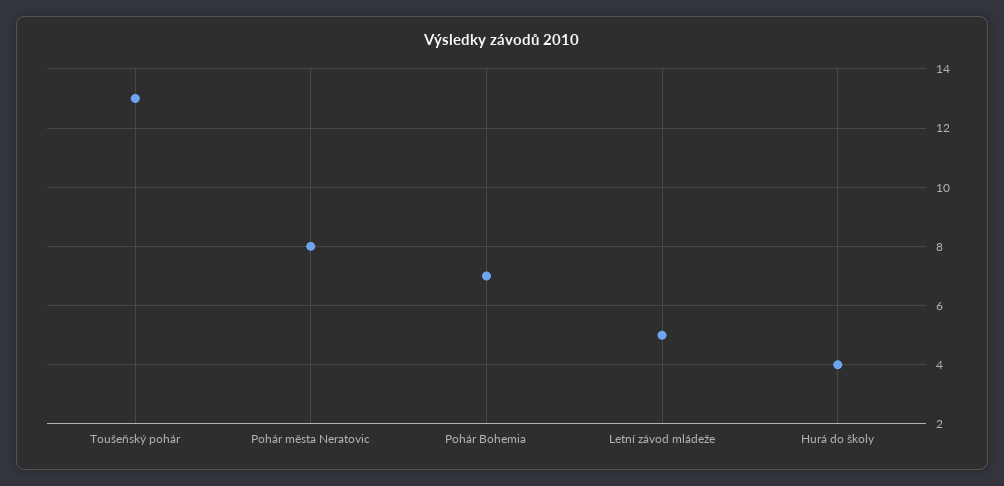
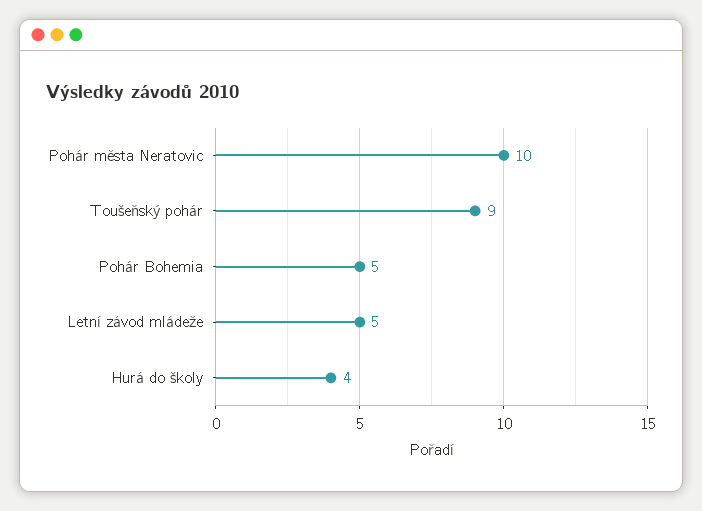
  {
-   "Toušeňský pohár": 13,
+   "Toušeňský pohár": 9,
-   "Pohár města Neratovic": 8,
+   "Pohár města Neratovic": 10,
-   "Pohár Bohemia": 7,
+   "Pohár Bohemia": 5,
    "Letní závod mládeže": 5,
    "Hurá do školy": 4
  }

